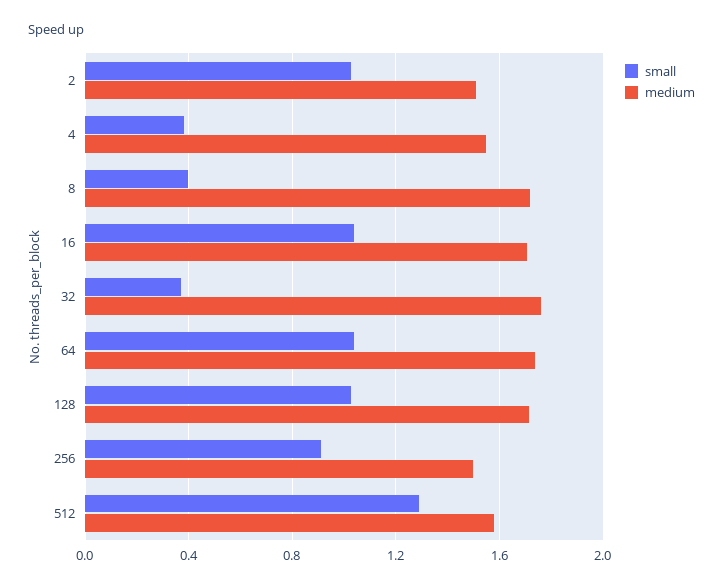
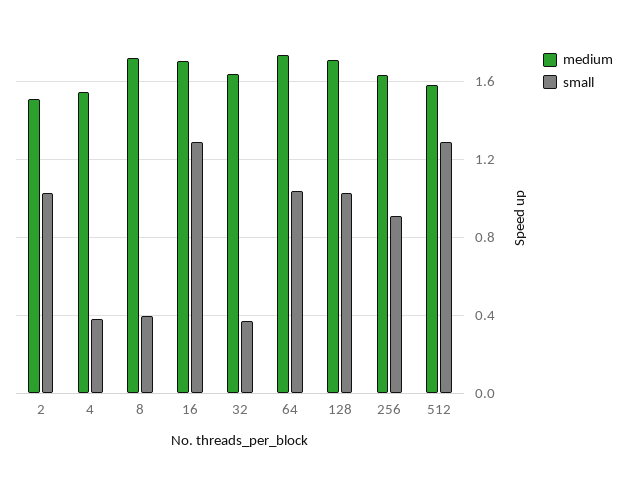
  {
    "small": {
      "2": 1.05,
      "4": 0.4,
      "8": 0.4,
-     "16": 1.05,
+     "16": 1.3,
      "32": 0.35,
      "64": 1.05,
      "128": 1.05,
      "256": 0.9,
      "512": 1.3
    },
    "medium": {
      "2": 1.5,
      "4": 1.55,
      "8": 1.7,
      "16": 1.7,
-     "32": 1.75,
+     "32": 1.65,
      "64": 1.75,
      "128": 1.7,
-     "256": 1.5,
+     "256": 1.65,
      "512": 1.6
    }
  }

